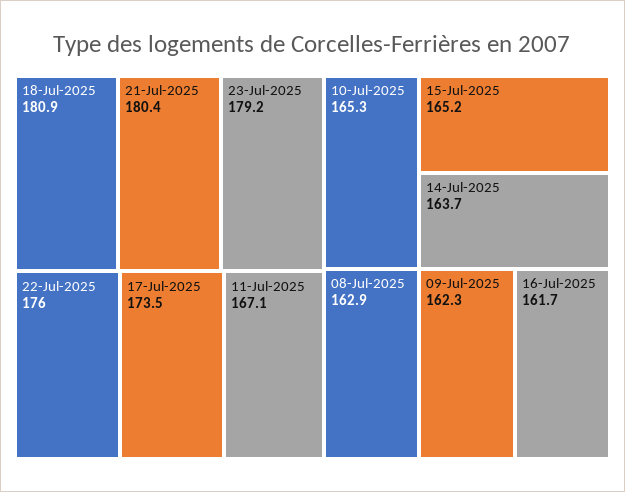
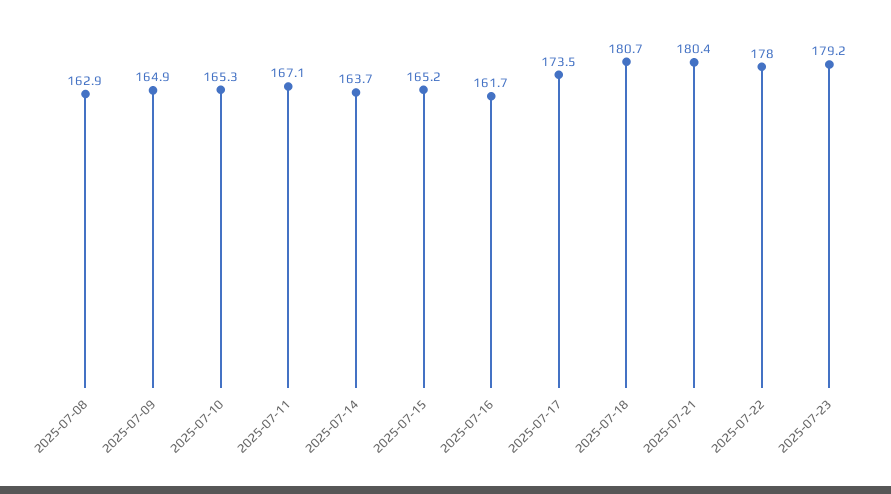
  {
-   "18-Jul-2025": 180.9,
+   "18-Jul-2025": 180.7,
    "21-Jul-2025": 180.4,
    "23-Jul-2025": 179.2,
-   "22-Jul-2025": 176,
+   "22-Jul-2025": 178,
    "17-Jul-2025": 173.5,
    "11-Jul-2025": 167.1,
    "10-Jul-2025": 165.3,
    "15-Jul-2025": 165.2,
    "14-Jul-2025": 163.7,
    "08-Jul-2025": 162.9,
-   "09-Jul-2025": 162.3,
+   "09-Jul-2025": 164.9,
    "16-Jul-2025": 161.7
  }

